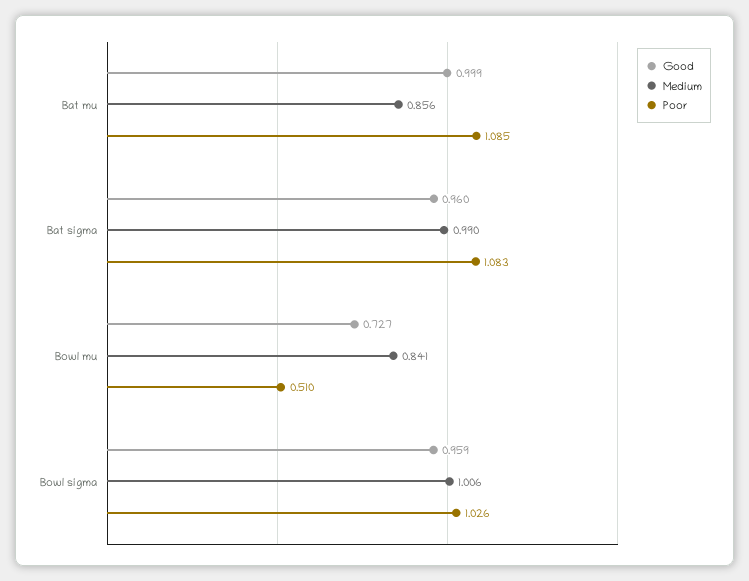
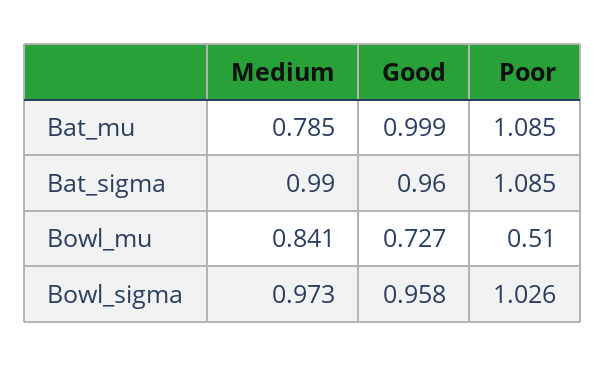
  {
    "Good": {
      "Bat mu": 0.999,
      "Bat sigma": 0.96,
      "Bowl mu": 0.727,
-     "Bowl sigma": 0.959
+     "Bowl sigma": 0.958
    },
    "Medium": {
-     "Bat mu": 0.856,
+     "Bat mu": 0.785,
      "Bat sigma": 0.99,
      "Bowl mu": 0.841,
-     "Bowl sigma": 1.006
+     "Bowl sigma": 0.973
    },
    "Poor": {
      "Bat mu": 1.085,
-     "Bat sigma": 1.083,
+     "Bat sigma": 1.085,
      "Bowl mu": 0.51,
      "Bowl sigma": 1.026
    }
  }

